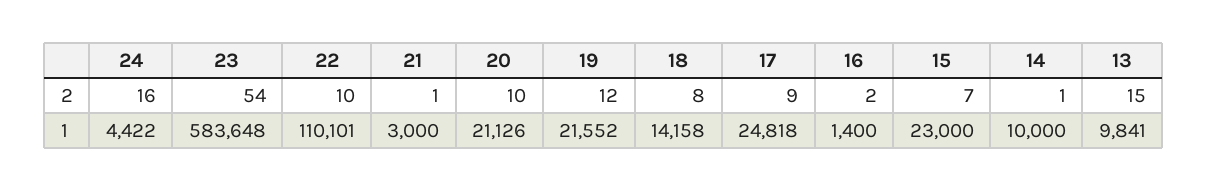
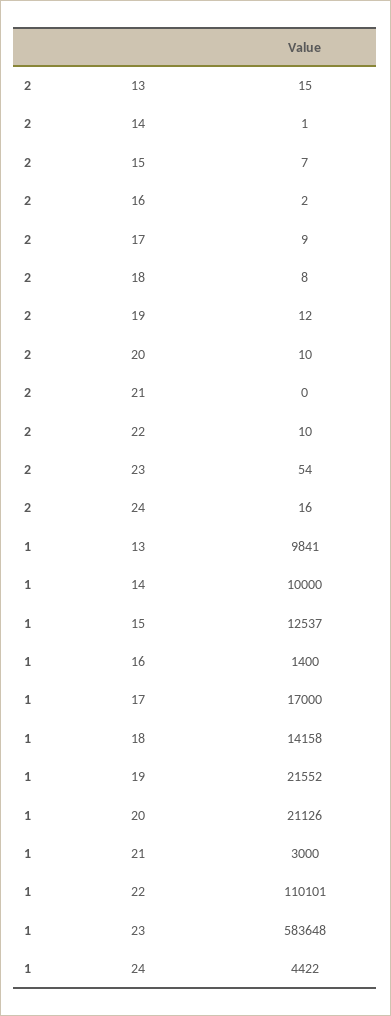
  {
    "24": {
      "2": 16,
      "1": 4422
    },
    "23": {
      "2": 54,
      "1": 583648
    },
    "22": {
      "2": 10,
      "1": 110101
    },
    "21": {
-     "2": 1,
+     "2": 0,
      "1": 3000
    },
    "20": {
      "2": 10,
      "1": 21126
    },
    "19": {
      "2": 12,
      "1": 21552
    },
    "18": {
      "2": 8,
      "1": 14158
    },
    "17": {
      "2": 9,
-     "1": 24818
+     "1": 17000
    },
    "16": {
      "2": 2,
      "1": 1400
    },
    "15": {
      "2": 7,
-     "1": 23000
+     "1": 12537
    },
    "14": {
      "2": 1,
      "1": 10000
    },
    "13": {
      "2": 15,
      "1": 9841
    }
  }

